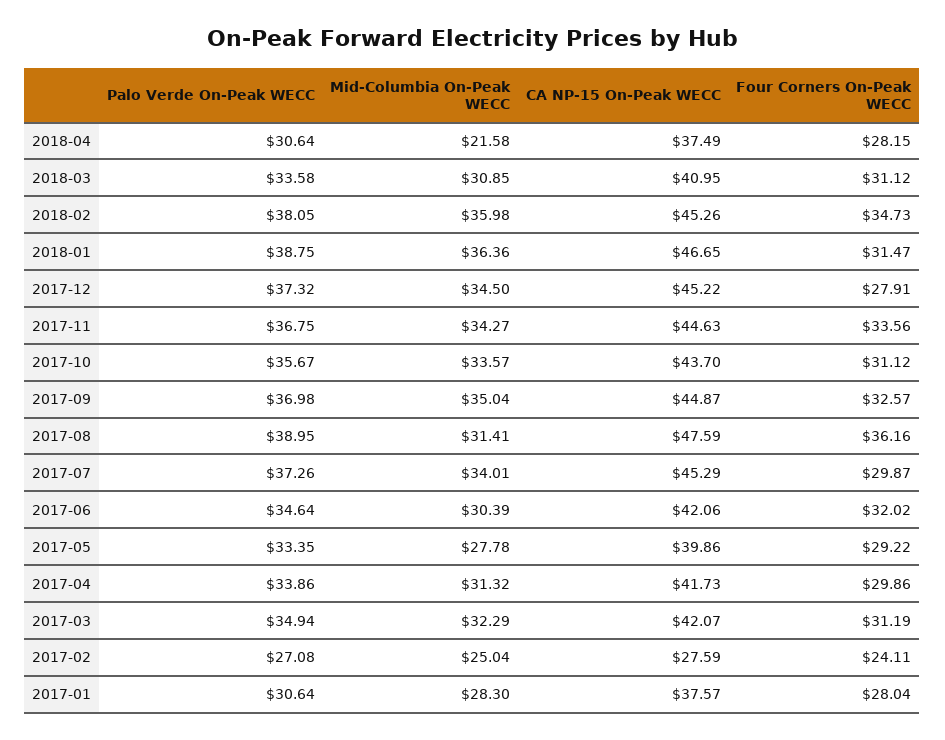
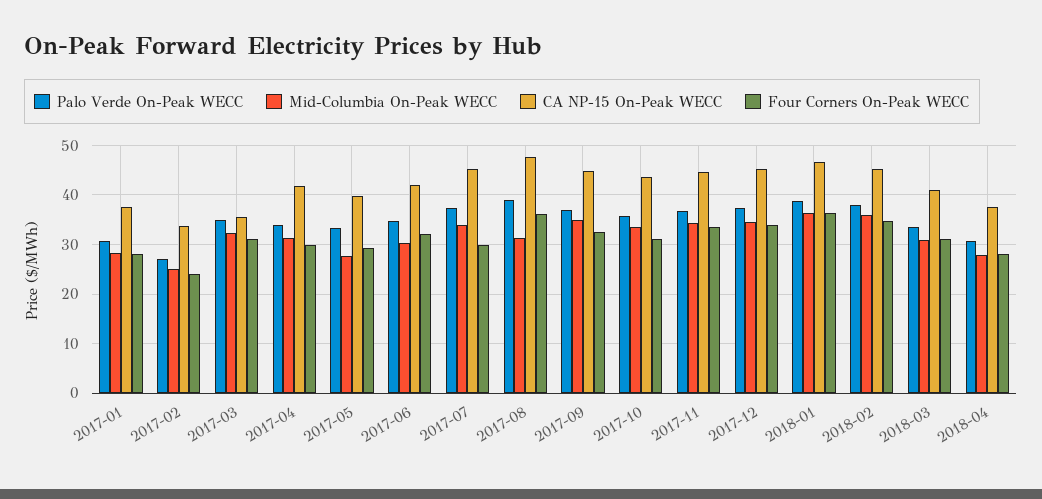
  {
    "Palo Verde On-Peak WECC": {
      "2018-04": 30.64,
      "2018-03": 33.58,
      "2018-02": 38.05,
      "2018-01": 38.75,
      "2017-12": 37.32,
      "2017-11": 36.75,
      "2017-10": 35.67,
      "2017-09": 36.98,
      "2017-08": 38.95,
      "2017-07": 37.26,
      "2017-06": 34.64,
      "2017-05": 33.35,
      "2017-04": 33.86,
      "2017-03": 34.94,
      "2017-02": 27.08,
      "2017-01": 30.64
    },
    "Mid-Columbia On-Peak WECC": {
-     "2018-04": 21.58,
+     "2018-04": 28,
      "2018-03": 30.85,
      "2018-02": 35.98,
      "2018-01": 36.36,
      "2017-12": 34.5,
      "2017-11": 34.27,
      "2017-10": 33.57,
      "2017-09": 35.04,
      "2017-08": 31.41,
      "2017-07": 34.01,
      "2017-06": 30.39,
      "2017-05": 27.78,
      "2017-04": 31.32,
      "2017-03": 32.29,
      "2017-02": 25.04,
      "2017-01": 28.3
    },
    "CA NP-15 On-Peak WECC": {
      "2018-04": 37.49,
      "2018-03": 40.95,
      "2018-02": 45.26,
      "2018-01": 46.65,
      "2017-12": 45.22,
      "2017-11": 44.63,
      "2017-10": 43.7,
      "2017-09": 44.87,
      "2017-08": 47.59,
      "2017-07": 45.29,
      "2017-06": 42.06,
      "2017-05": 39.86,
      "2017-04": 41.73,
-     "2017-03": 42.07,
+     "2017-03": 36,
-     "2017-02": 27.59,
+     "2017-02": 34,
      "2017-01": 37.57
    },
    "Four Corners On-Peak WECC": {
      "2018-04": 28.15,
      "2018-03": 31.12,
      "2018-02": 34.73,
-     "2018-01": 31.47,
+     "2018-01": 36,
-     "2017-12": 27.91,
+     "2017-12": 34,
      "2017-11": 33.56,
      "2017-10": 31.12,
      "2017-09": 32.57,
      "2017-08": 36.16,
      "2017-07": 29.87,
      "2017-06": 32.02,
      "2017-05": 29.22,
      "2017-04": 29.86,
      "2017-03": 31.19,
      "2017-02": 24.11,
      "2017-01": 28.04
    }
  }

